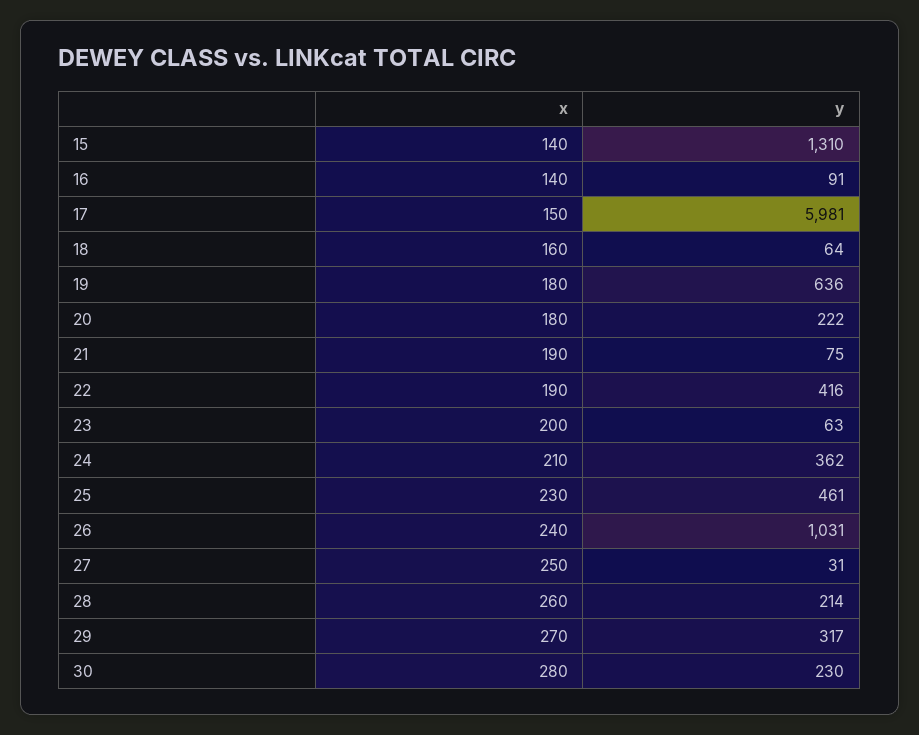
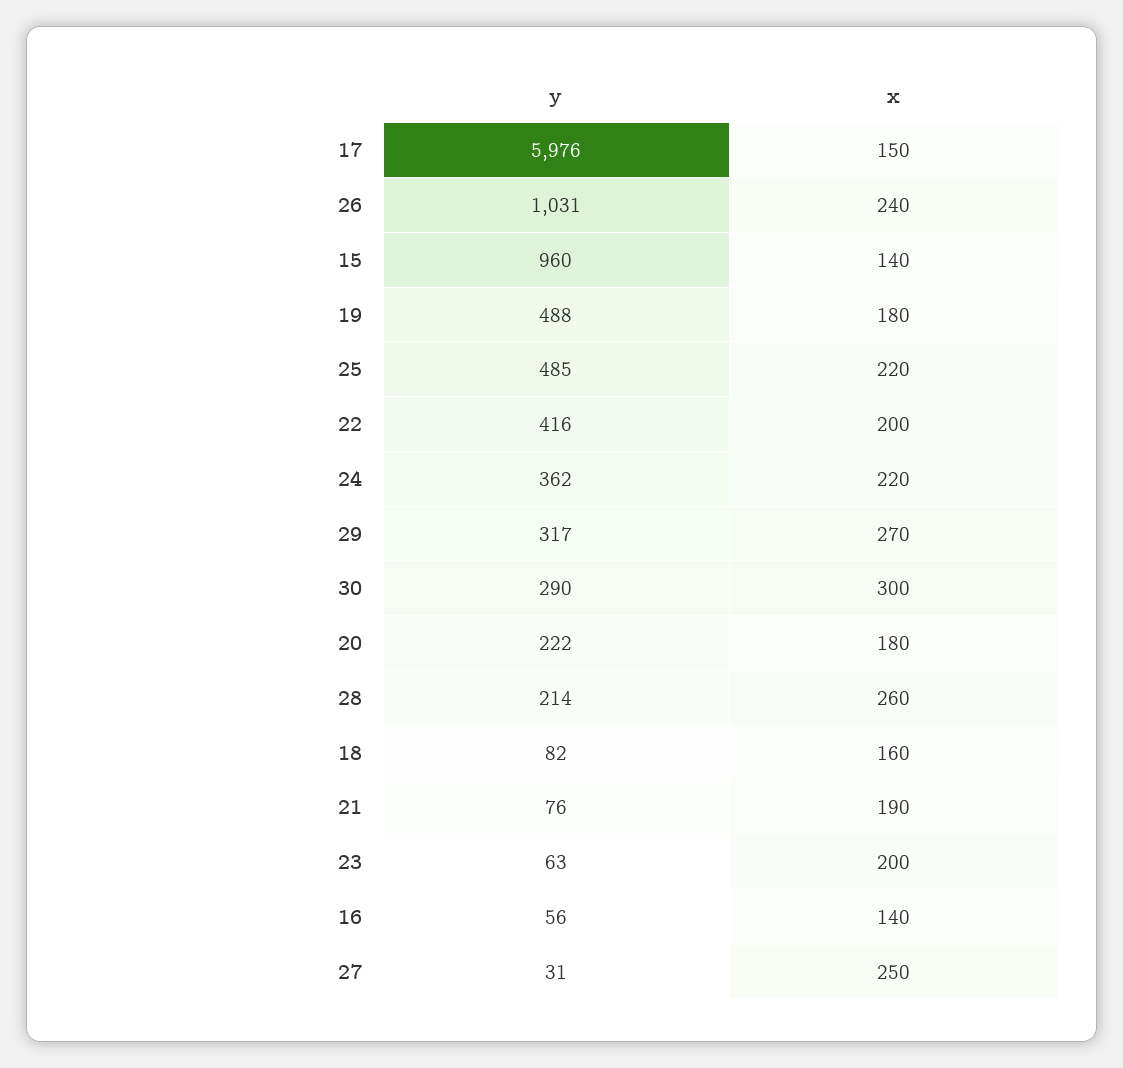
  {
    "x": {
      "15": 140,
      "16": 140,
      "17": 150,
      "18": 160,
      "19": 180,
      "20": 180,
      "21": 190,
-     "22": 190,
+     "22": 200,
      "23": 200,
-     "24": 210,
+     "24": 220,
-     "25": 230,
+     "25": 220,
      "26": 240,
      "27": 250,
      "28": 260,
      "29": 270,
-     "30": 280
+     "30": 300
    },
    "y": {
-     "15": 1310,
+     "15": 960,
-     "16": 91,
+     "16": 56,
-     "17": 5981,
+     "17": 5976,
-     "18": 64,
+     "18": 82,
-     "19": 636,
+     "19": 488,
      "20": 222,
-     "21": 75,
+     "21": 76,
      "22": 416,
      "23": 63,
      "24": 362,
-     "25": 461,
+     "25": 485,
      "26": 1031,
      "27": 31,
      "28": 214,
      "29": 317,
-     "30": 230
+     "30": 290
    }
  }

